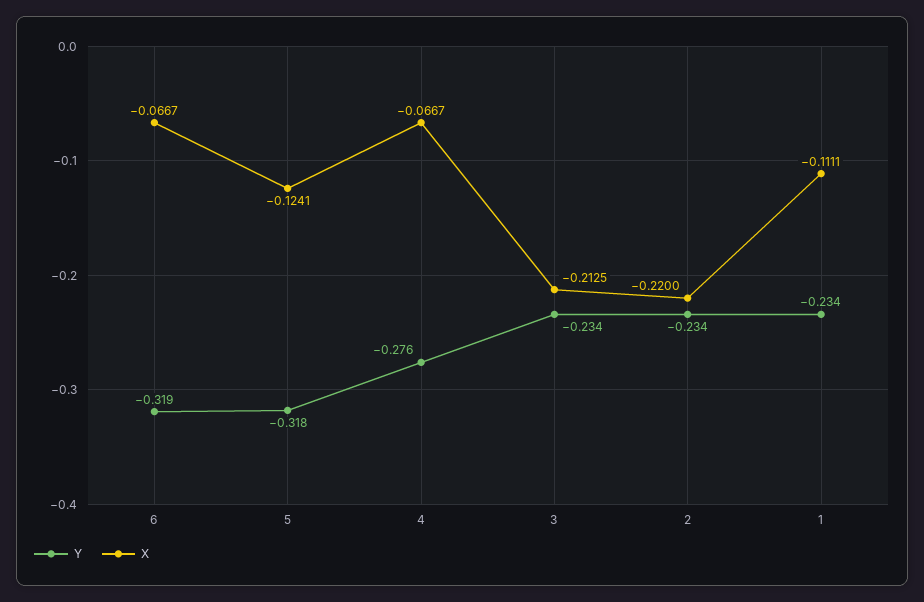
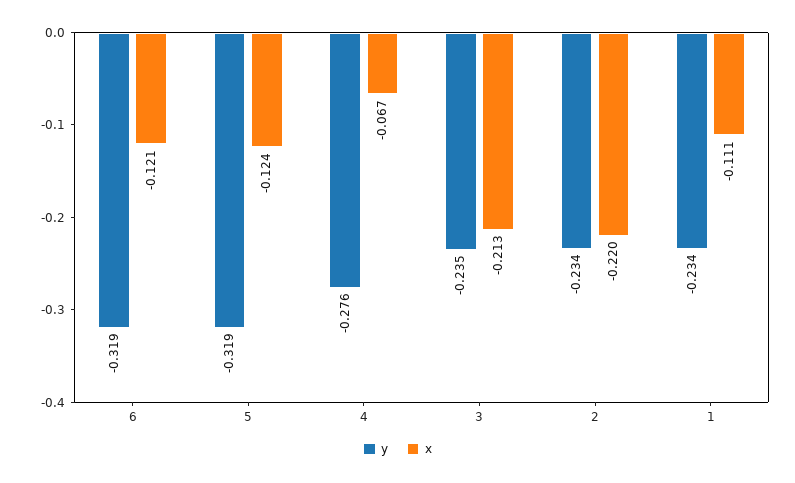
  {
    "Y": {
      "6": -0.319,
-     "5": -0.318,
+     "5": -0.319,
      "4": -0.276,
-     "3": -0.234,
+     "3": -0.235,
      "2": -0.234,
      "1": -0.234
    },
    "X": {
-     "6": -0.0667,
+     "6": -0.121,
      "5": -0.1241,
      "4": -0.0667,
      "3": -0.2125,
      "2": -0.22,
      "1": -0.1111
    }
  }

